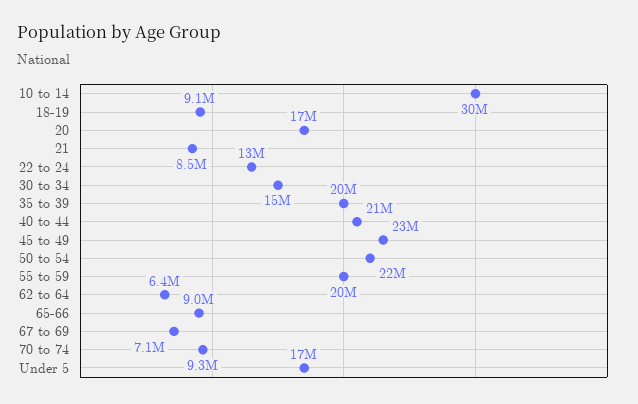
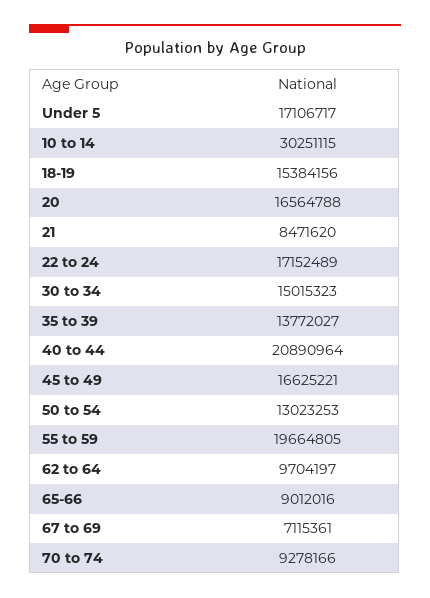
  {
    "10 to 14": 30251115,
-   "18-19": 9100000,
+   "18-19": 15384156,
    "20": 16564788,
    "21": 8471620,
-   "22 to 24": 13000000,
+   "22 to 24": 17152489,
    "30 to 34": 15015323,
-   "35 to 39": 20000000,
+   "35 to 39": 13772027,
    "40 to 44": 20890964,
-   "45 to 49": 23000000,
+   "45 to 49": 16625221,
-   "50 to 54": 22000000,
+   "50 to 54": 13023253,
    "55 to 59": 19664805,
-   "62 to 64": 6400000,
+   "62 to 64": 9704197,
    "65-66": 9012016,
    "67 to 69": 7115361,
    "70 to 74": 9278166,
    "Under 5": 17106717
  }

